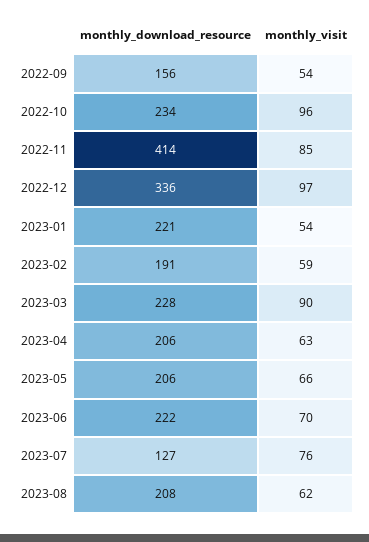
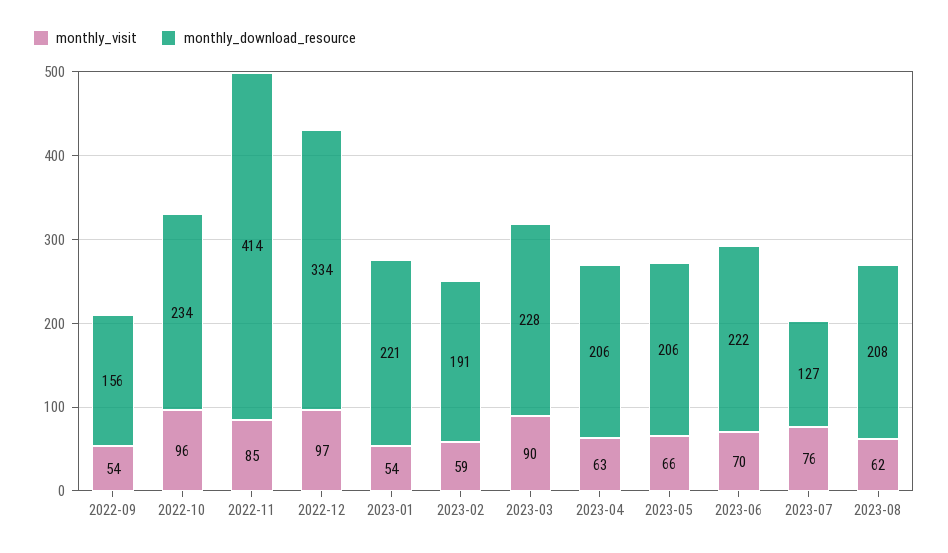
  {
    "monthly_download_resource": {
      "2022-09": 156,
      "2022-10": 234,
      "2022-11": 414,
-     "2022-12": 336,
+     "2022-12": 334,
      "2023-01": 221,
      "2023-02": 191,
      "2023-03": 228,
      "2023-04": 206,
      "2023-05": 206,
      "2023-06": 222,
      "2023-07": 127,
      "2023-08": 208
    },
    "monthly_visit": {
      "2022-09": 54,
      "2022-10": 96,
      "2022-11": 85,
      "2022-12": 97,
      "2023-01": 54,
      "2023-02": 59,
      "2023-03": 90,
      "2023-04": 63,
      "2023-05": 66,
      "2023-06": 70,
      "2023-07": 76,
      "2023-08": 62
    }
  }

